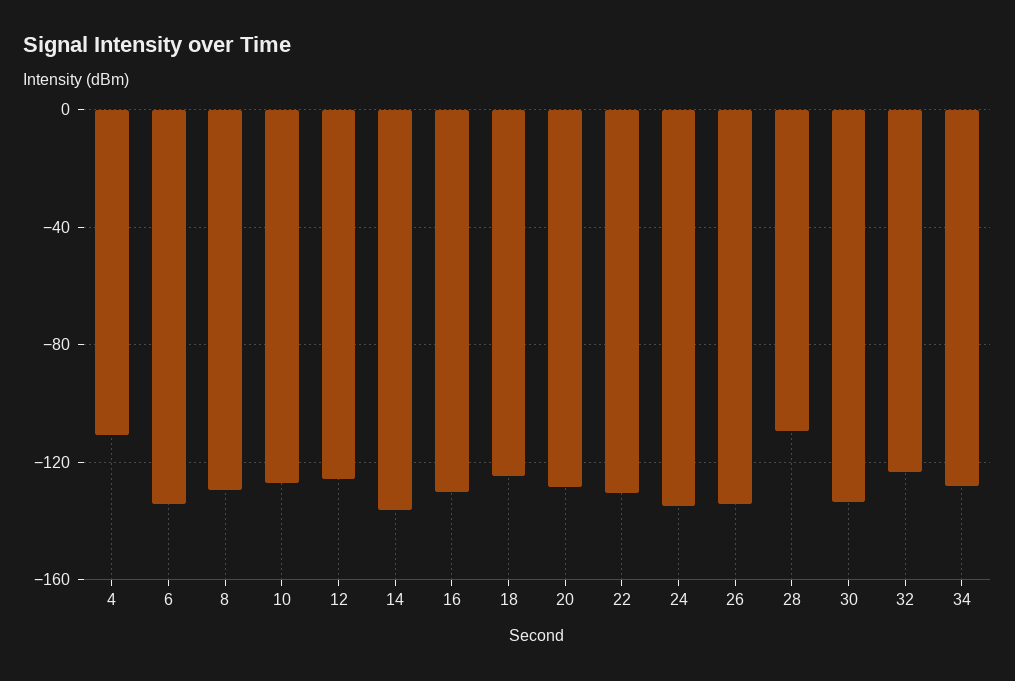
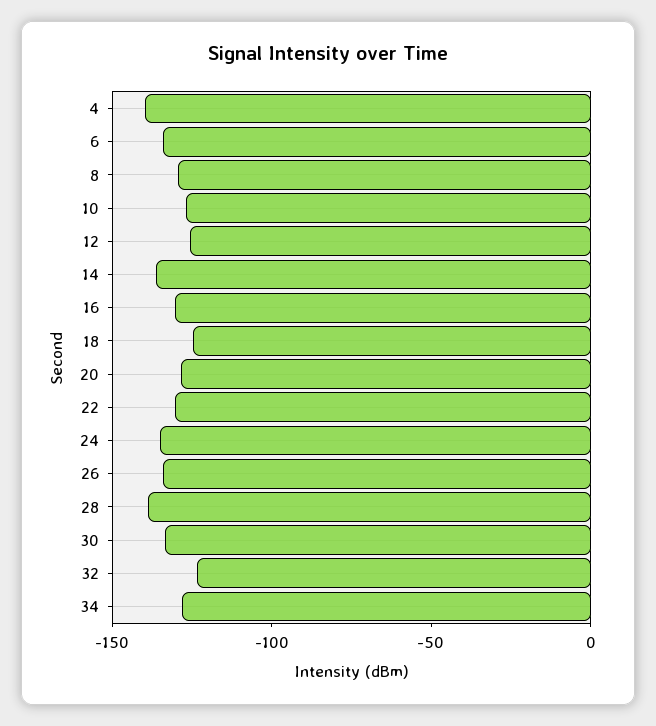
  {
-   "4": -110,
+   "4": -140,
    "6": -135,
    "8": -130,
    "10": -125,
    "12": -125,
    "14": -135,
    "16": -130,
    "18": -125,
    "20": -130,
    "22": -130,
    "24": -135,
    "26": -135,
-   "28": -110,
+   "28": -140,
    "30": -135,
    "32": -125,
    "34": -130
  }

